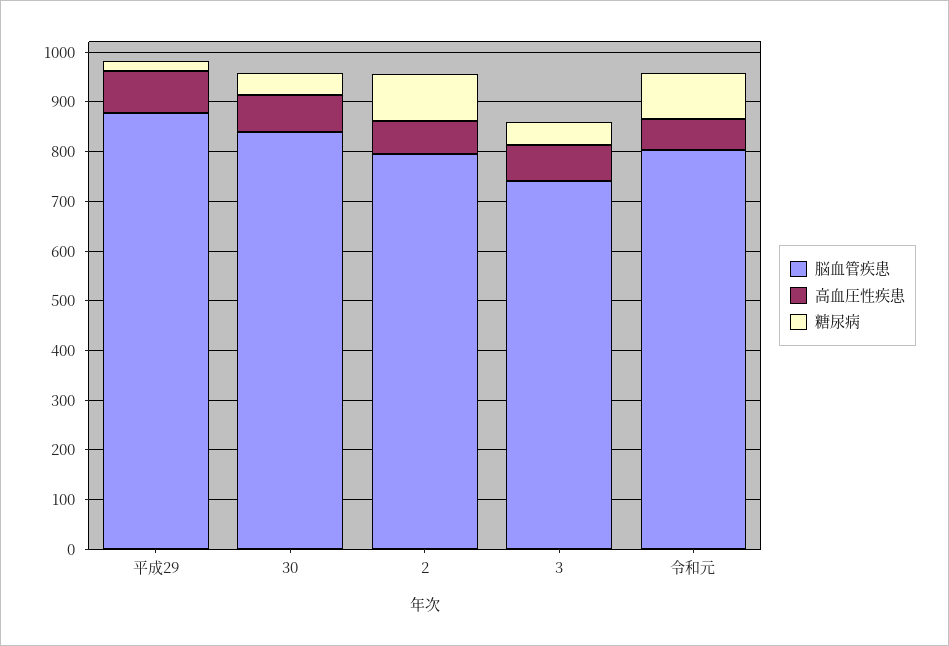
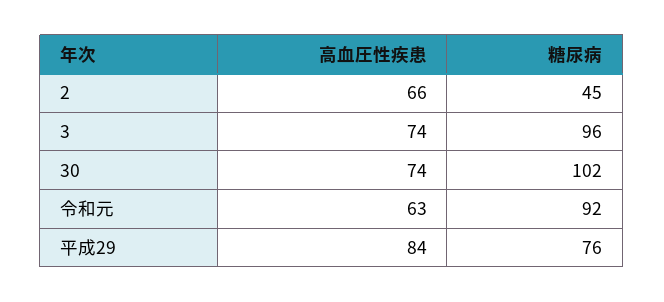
  {
-   "脳血管疾患": {
-     "平成29": 880,
-     "30": 840,
-     "2": 800,
-     "3": 740,
-     "令和元": 800
-   },
    "高血圧性疾患": {
      "平成29": 84,
      "30": 74,
      "2": 66,
      "3": 74,
      "令和元": 63
    },
    "糖尿病": {
-     "平成29": 20,
+     "平成29": 76,
-     "30": 40,
+     "30": 102,
-     "2": 100,
+     "2": 45,
-     "3": 40,
+     "3": 96,
      "令和元": 92
    }
  }

